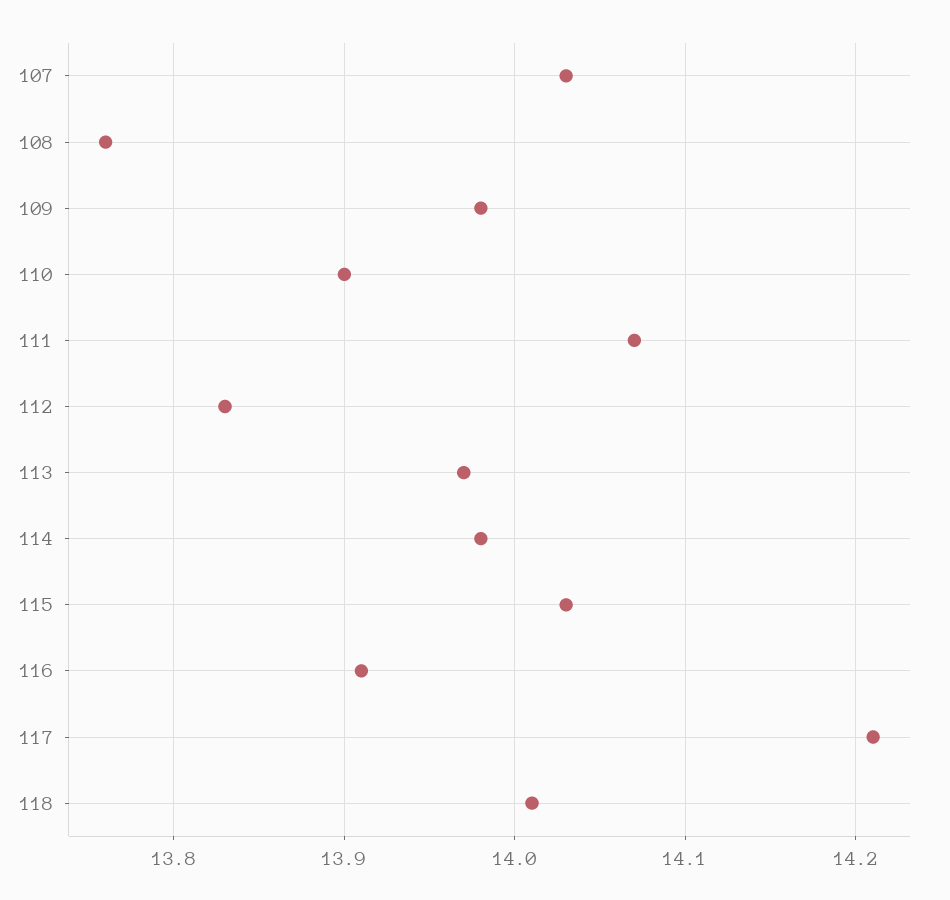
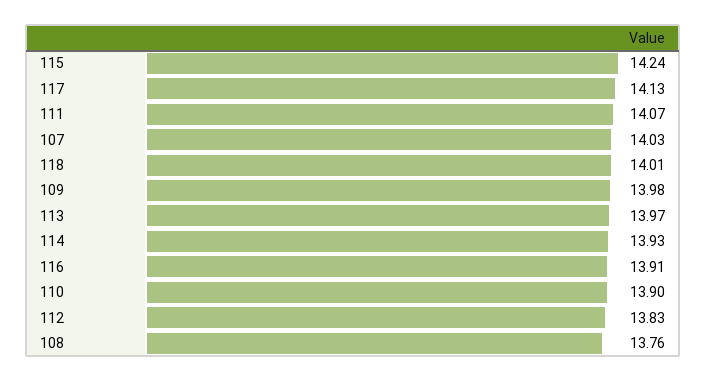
  {
    "107": 14.03,
    "108": 13.76,
    "109": 13.98,
    "110": 13.9,
    "111": 14.07,
    "112": 13.83,
    "113": 13.97,
-   "114": 13.98,
+   "114": 13.93,
-   "115": 14.03,
+   "115": 14.24,
    "116": 13.91,
-   "117": 14.21,
+   "117": 14.13,
    "118": 14.01
  }

